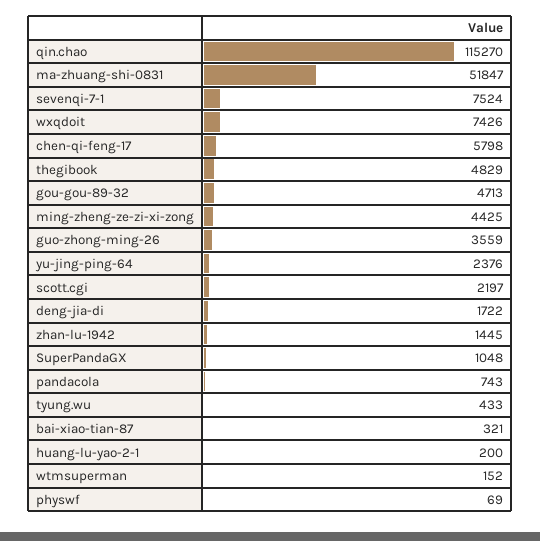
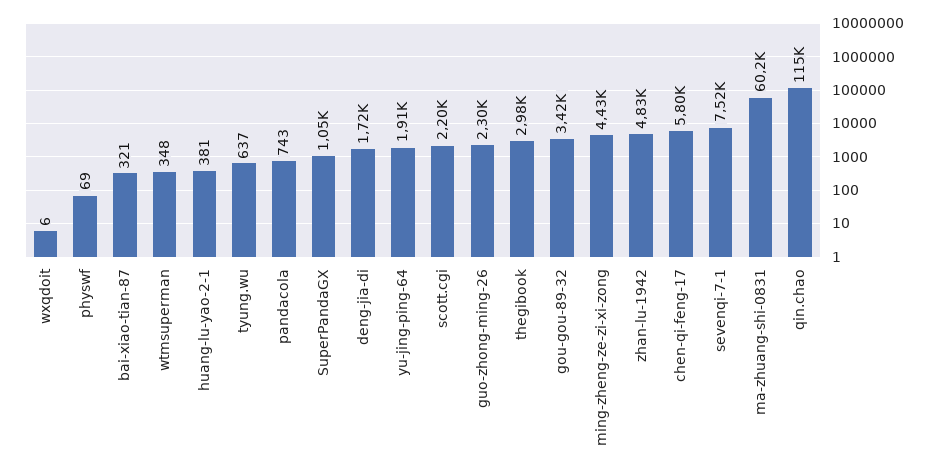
  {
    "qin.chao": 115270,
-   "ma-zhuang-shi-0831": 51847,
+   "ma-zhuang-shi-0831": 60200,
    "sevenqi-7-1": 7524,
-   "wxqdoit": 7426,
+   "wxqdoit": 6,
    "chen-qi-feng-17": 5798,
-   "thegibook": 4829,
+   "thegibook": 2980,
-   "gou-gou-89-32": 4713,
+   "gou-gou-89-32": 3420,
    "ming-zheng-ze-zi-xi-zong": 4425,
-   "guo-zhong-ming-26": 3559,
+   "guo-zhong-ming-26": 2300,
-   "yu-jing-ping-64": 2376,
+   "yu-jing-ping-64": 1910,
    "scott.cgi": 2197,
    "deng-jia-di": 1722,
-   "zhan-lu-1942": 1445,
+   "zhan-lu-1942": 4830,
    "SuperPandaGX": 1048,
    "pandacola": 743,
-   "tyung.wu": 433,
+   "tyung.wu": 637,
    "bai-xiao-tian-87": 321,
-   "huang-lu-yao-2-1": 200,
+   "huang-lu-yao-2-1": 381,
-   "wtmsuperman": 152,
+   "wtmsuperman": 348,
    "physwf": 69
  }

